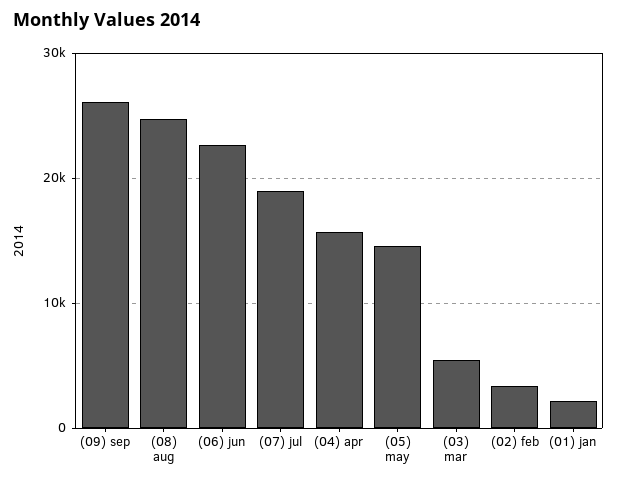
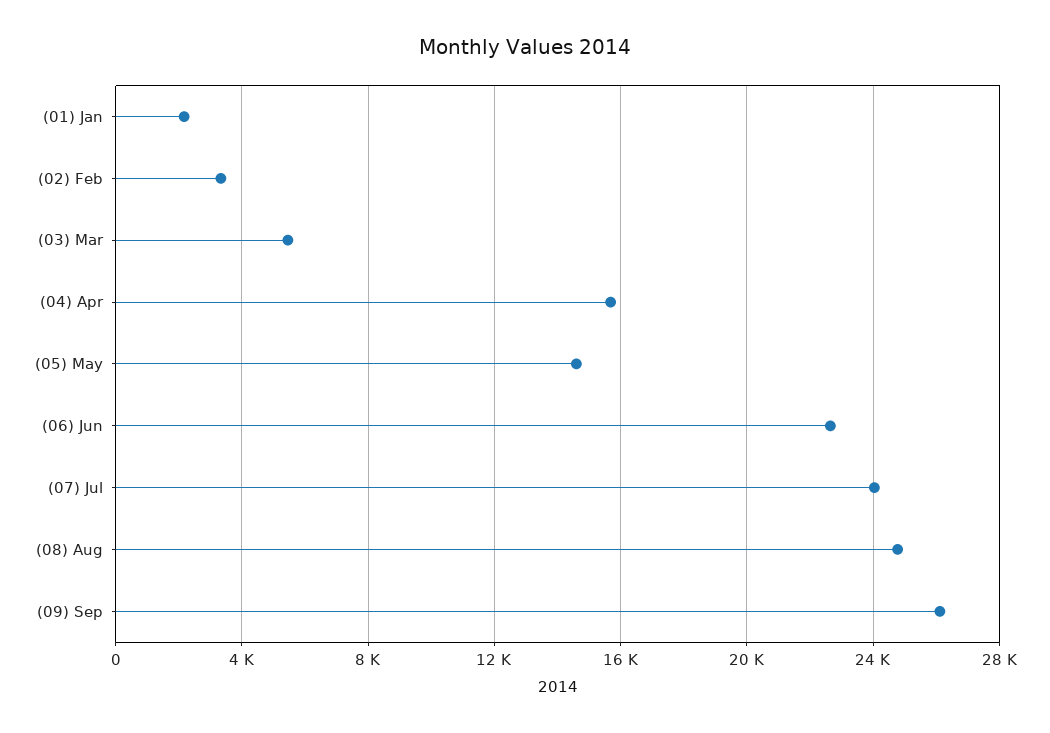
  {
    "(09) sep": 26000,
    "(08) aug": 25000,
    "(06) jun": 22500,
-   "(07) jul": 19000,
+   "(07) jul": 24000,
    "(04) apr": 15500,
    "(05) may": 14500,
    "(03) mar": 5500,
    "(02) feb": 3500,
    "(01) jan": 2000
  }

